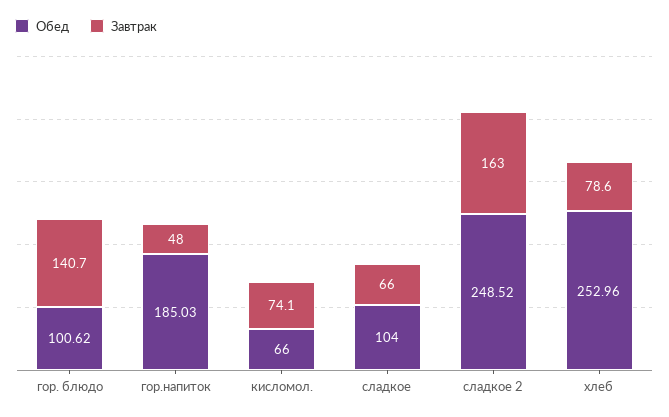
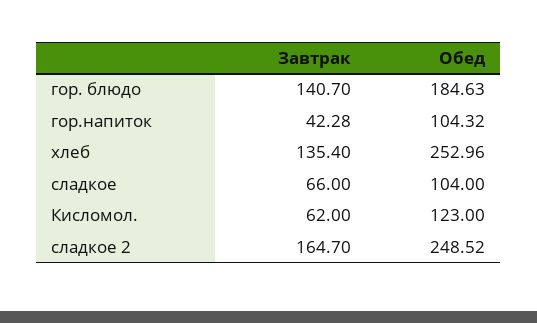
  {
    "Обед": {
-     "гор. блюдо": 100.62,
+     "гор. блюдо": 184.63,
-     "гор.напиток": 185.03,
+     "гор.напиток": 104.32,
-     "кисломол.": 66,
+     "кисломол.": 123,
      "сладкое": 104,
      "сладкое 2": 248.52,
      "хлеб": 252.96
    },
    "Завтрак": {
      "гор. блюдо": 140.7,
-     "гор.напиток": 48,
+     "гор.напиток": 42.28,
-     "кисломол.": 74.1,
+     "кисломол.": 62,
      "сладкое": 66,
-     "сладкое 2": 163,
+     "сладкое 2": 164.7,
-     "хлеб": 78.6
+     "хлеб": 135.4
    }
  }

